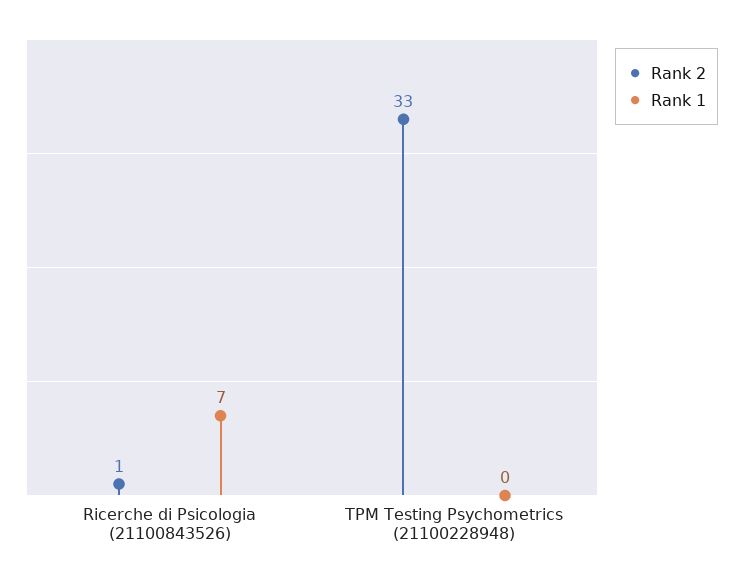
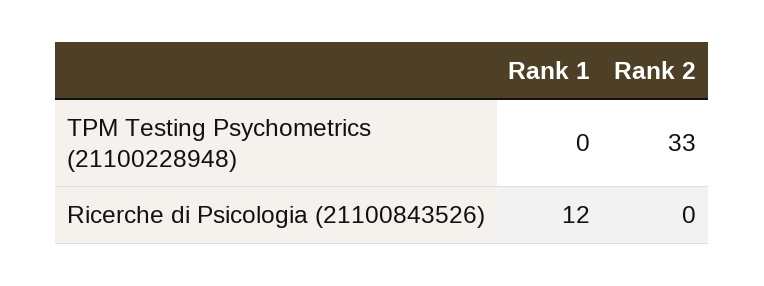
  {
    "Rank 2": {
-     "Ricerche di Psicologia (21100843526)": 1,
+     "Ricerche di Psicologia (21100843526)": 0,
      "TPM Testing Psychometrics (21100228948)": 33
    },
    "Rank 1": {
-     "Ricerche di Psicologia (21100843526)": 7,
+     "Ricerche di Psicologia (21100843526)": 12,
      "TPM Testing Psychometrics (21100228948)": 0
    }
  }

